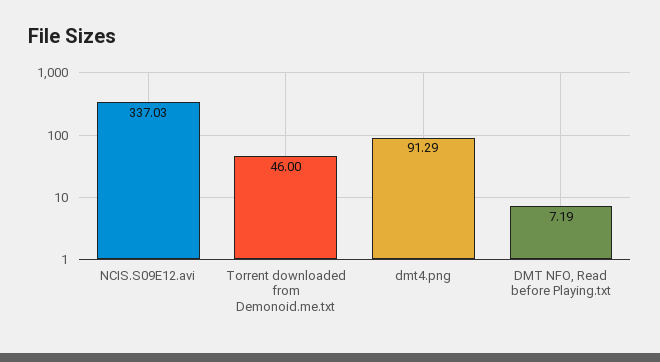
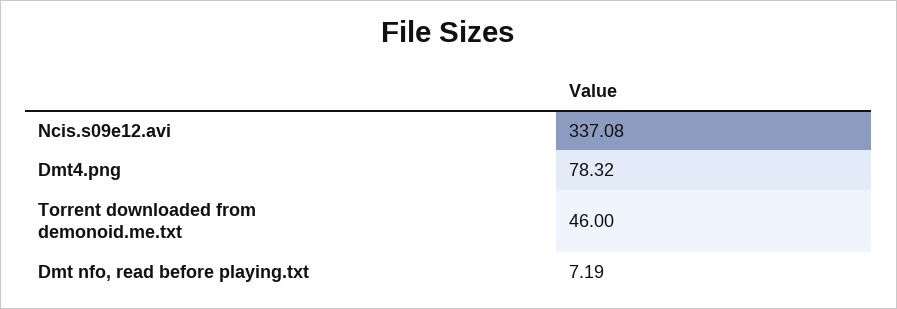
  {
-   "NCIS.S09E12.avi": 337.03,
+   "NCIS.S09E12.avi": 337.08,
    "Torrent downloaded from Demonoid.me.txt": 46,
-   "dmt4.png": 91.29,
+   "dmt4.png": 78.32,
    "DMT NFO, Read before Playing.txt": 7.19
  }

